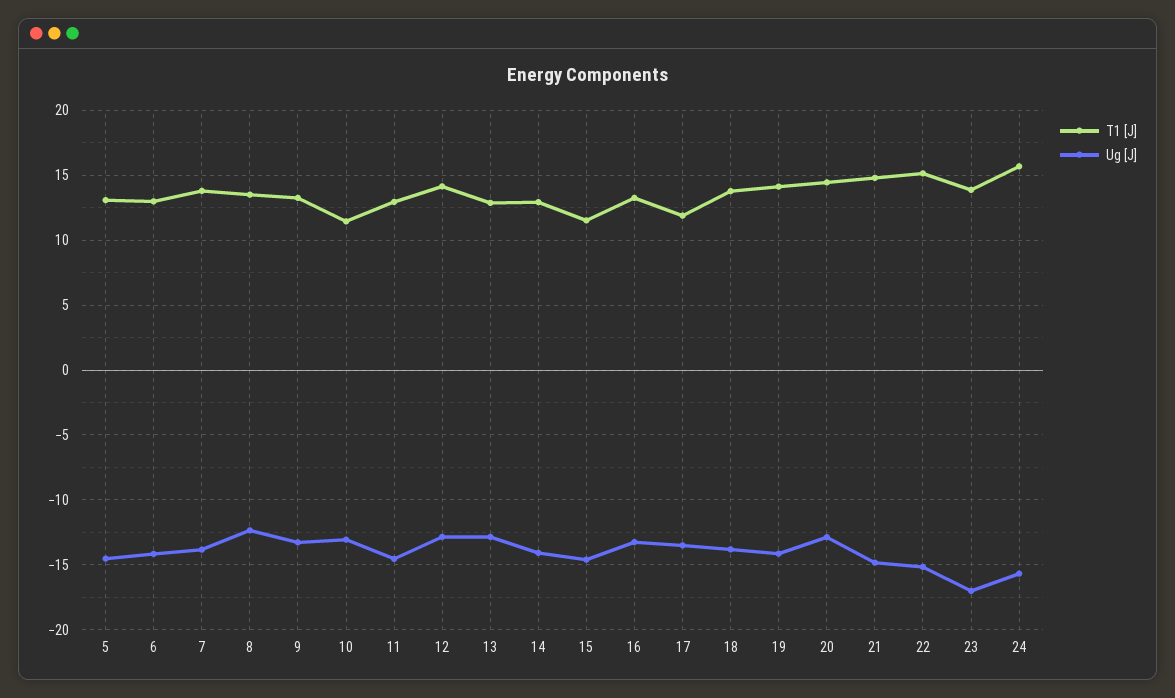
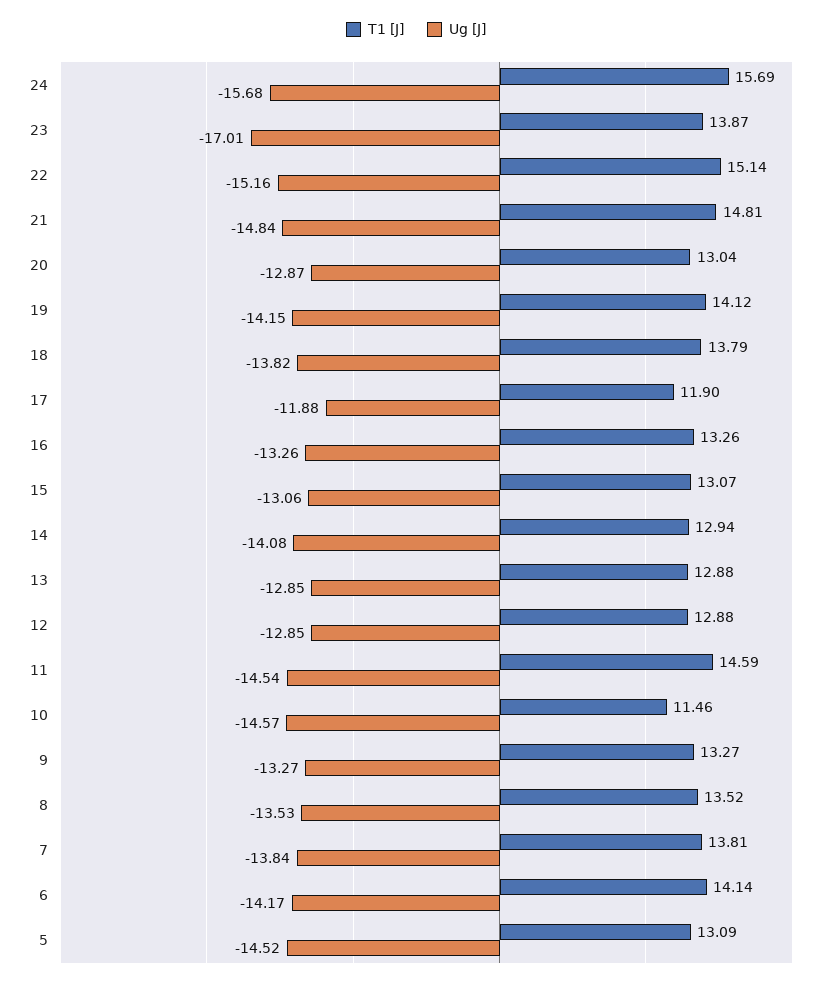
  {
    "T1 [J]": {
      "5": 13.09,
-     "6": 13,
+     "6": 14.14,
      "7": 13.81,
      "8": 13.52,
      "9": 13.27,
      "10": 11.46,
-     "11": 13,
+     "11": 14.59,
-     "12": 14,
+     "12": 12.88,
      "13": 12.88,
      "14": 12.94,
-     "15": 11.5,
+     "15": 13.07,
      "16": 13.26,
      "17": 11.9,
      "18": 13.79,
      "19": 14.12,
-     "20": 14.5,
+     "20": 13.04,
      "21": 14.81,
      "22": 15.14,
      "23": 13.87,
      "24": 15.69
    },
    "Ug [J]": {
      "5": -14.52,
      "6": -14.17,
      "7": -13.84,
-     "8": -12.5,
+     "8": -13.53,
      "9": -13.27,
-     "10": -13,
+     "10": -14.57,
      "11": -14.54,
      "12": -12.85,
      "13": -12.85,
      "14": -14.08,
-     "15": -14.5,
+     "15": -13.06,
      "16": -13.26,
-     "17": -13.5,
+     "17": -11.88,
      "18": -13.82,
      "19": -14.15,
      "20": -12.87,
      "21": -14.84,
      "22": -15.16,
      "23": -17.01,
      "24": -15.68
    }
  }

